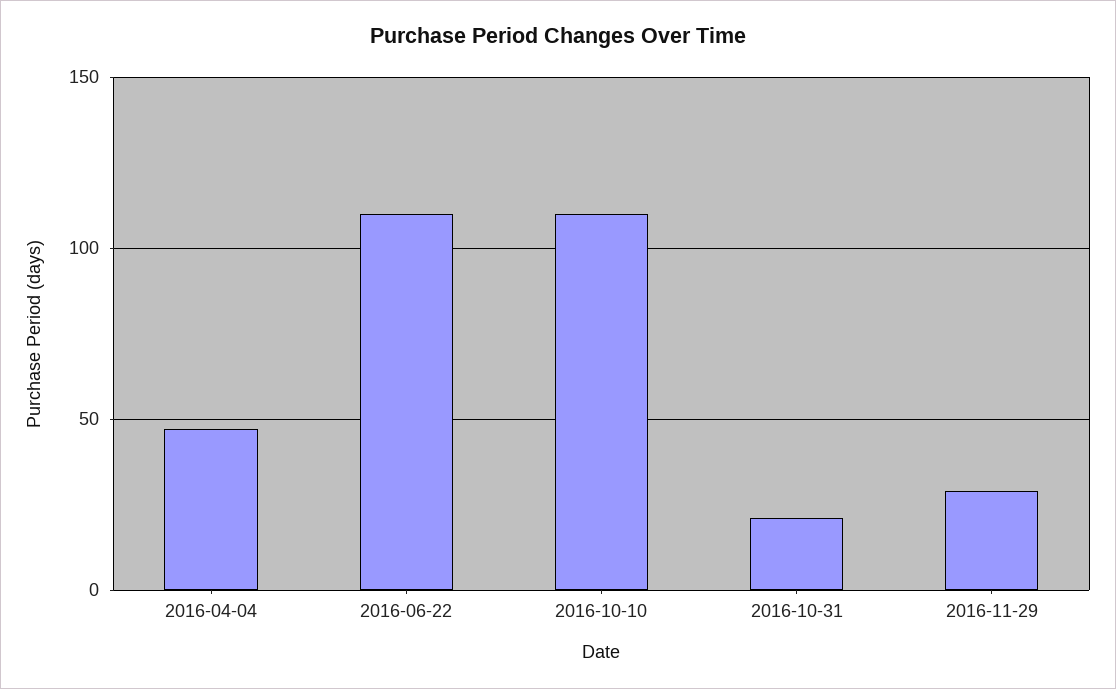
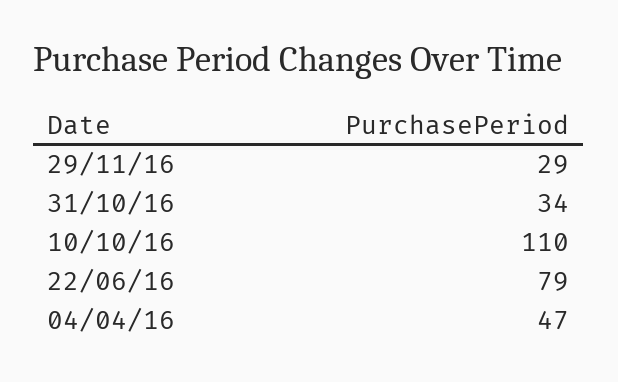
  {
    "2016-04-04": 47,
-   "2016-06-22": 110,
+   "2016-06-22": 79,
    "2016-10-10": 110,
-   "2016-10-31": 20,
+   "2016-10-31": 34,
    "2016-11-29": 29
  }

